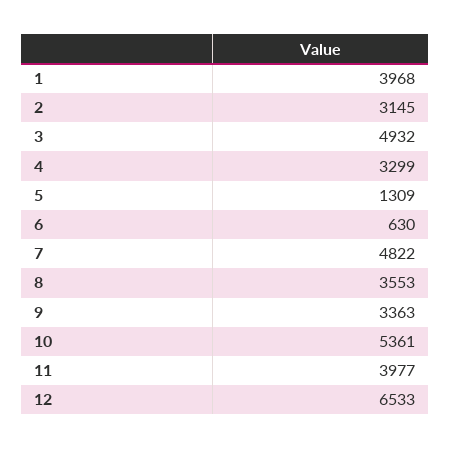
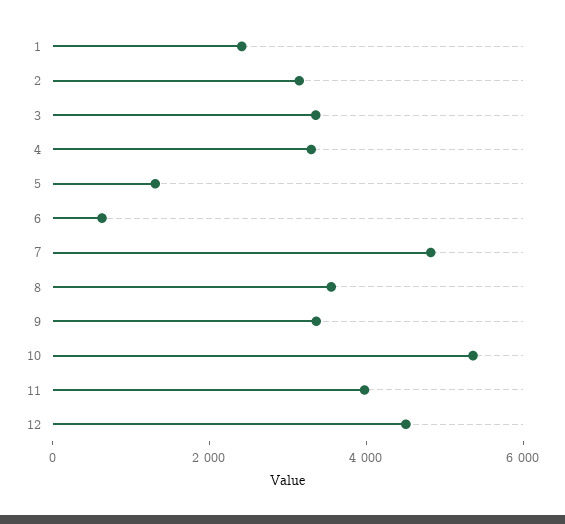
  {
-   "1": 3968,
+   "1": 2500,
    "2": 3145,
-   "3": 4932,
+   "3": 3500,
    "4": 3299,
    "5": 1309,
    "6": 630,
    "7": 4822,
    "8": 3553,
    "9": 3363,
    "10": 5361,
    "11": 3977,
-   "12": 6533
+   "12": 4500
  }

